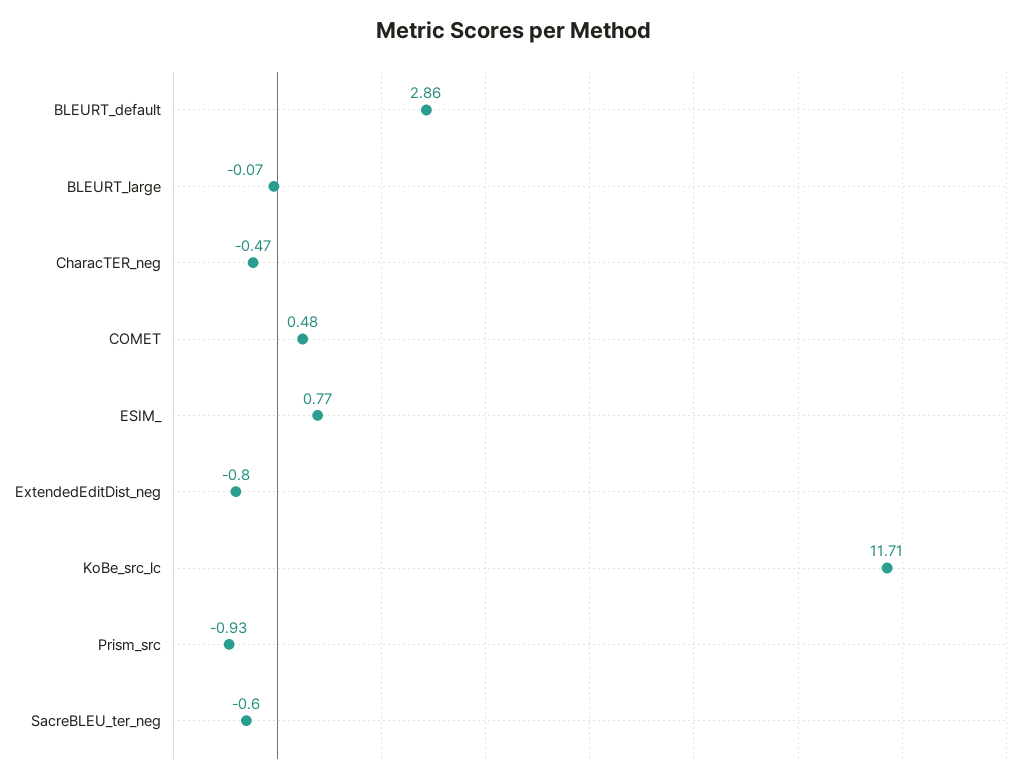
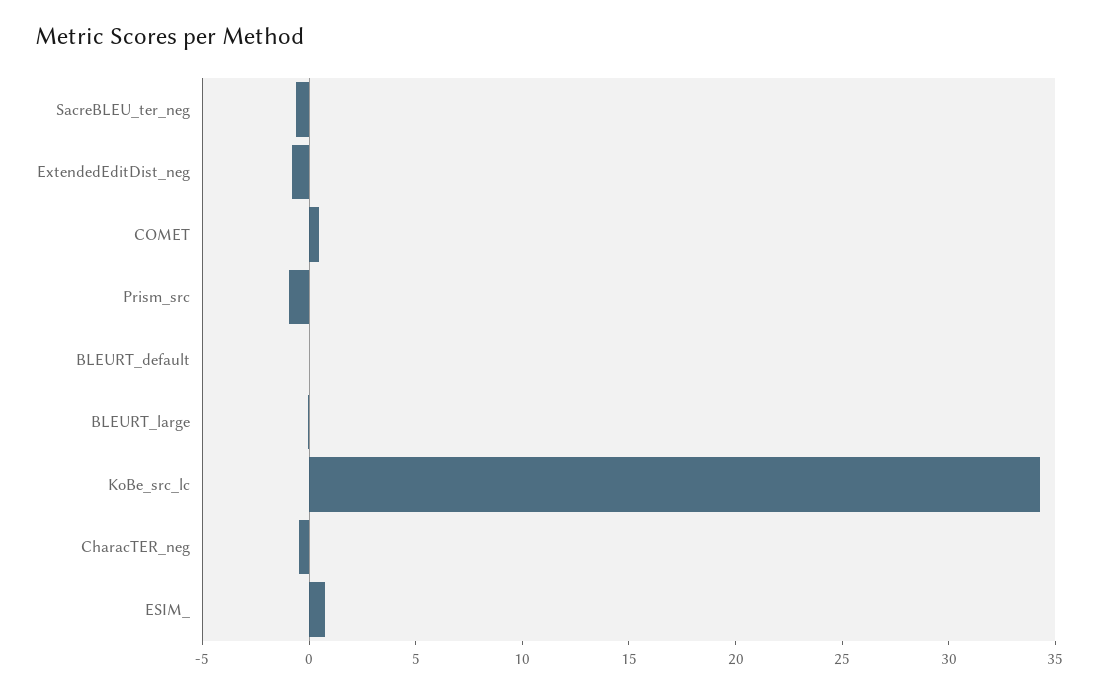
  {
-   "BLEURT_default": 2.86,
+   "BLEURT_default": 0,
    "BLEURT_large": -0.07,
    "CharacTER_neg": -0.47,
    "COMET": 0.48,
    "ESIM_": 0.77,
    "ExtendedEditDist_neg": -0.8,
-   "KoBe_src_lc": 11.71,
+   "KoBe_src_lc": 34,
    "Prism_src": -0.93,
    "SacreBLEU_ter_neg": -0.6
  }

